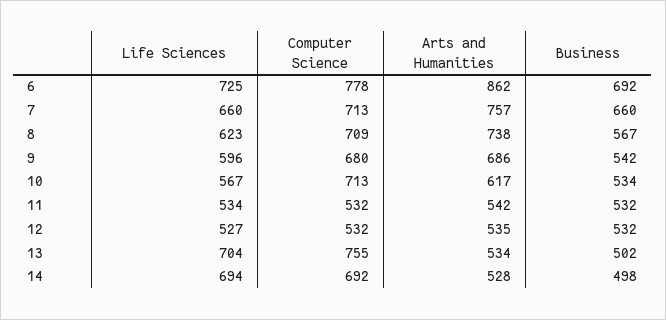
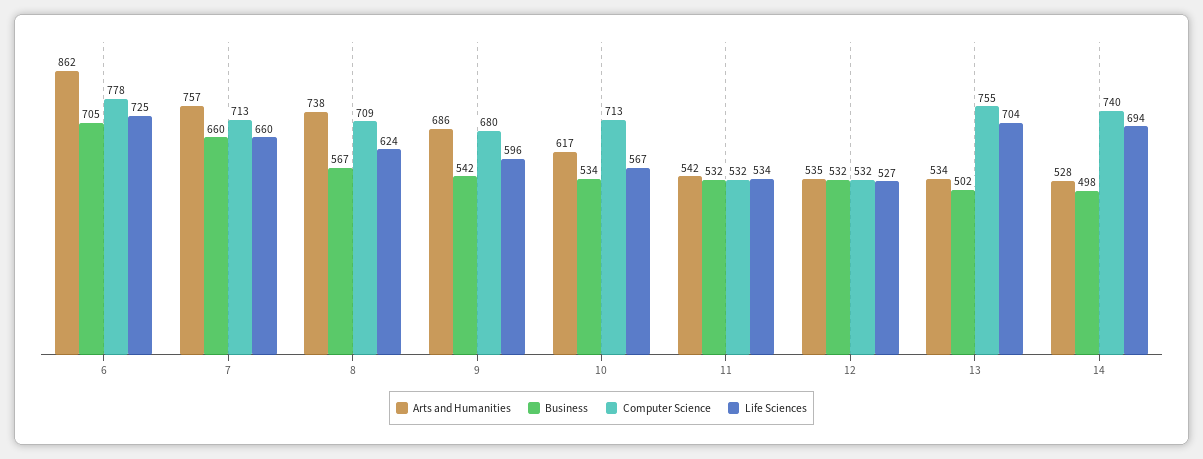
  {
    "Life Sciences": {
      "6": 725,
      "7": 660,
-     "8": 623,
+     "8": 624,
      "9": 596,
      "10": 567,
      "11": 534,
      "12": 527,
      "13": 704,
      "14": 694
    },
    "Computer Science": {
      "6": 778,
      "7": 713,
      "8": 709,
      "9": 680,
      "10": 713,
      "11": 532,
      "12": 532,
      "13": 755,
-     "14": 692
+     "14": 740
    },
    "Arts and Humanities": {
      "6": 862,
      "7": 757,
      "8": 738,
      "9": 686,
      "10": 617,
      "11": 542,
      "12": 535,
      "13": 534,
      "14": 528
    },
    "Business": {
-     "6": 692,
+     "6": 705,
      "7": 660,
      "8": 567,
      "9": 542,
      "10": 534,
      "11": 532,
      "12": 532,
      "13": 502,
      "14": 498
    }
  }

